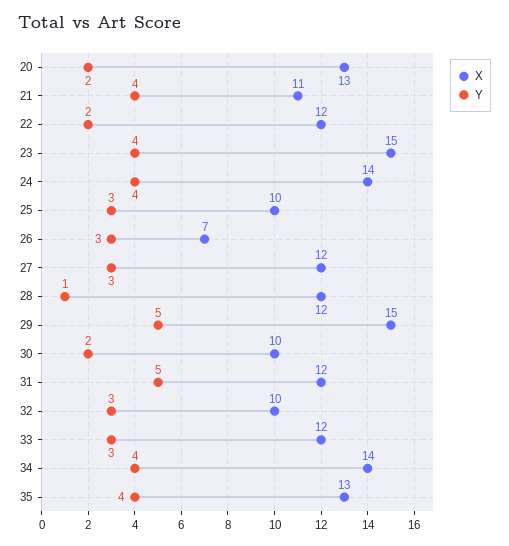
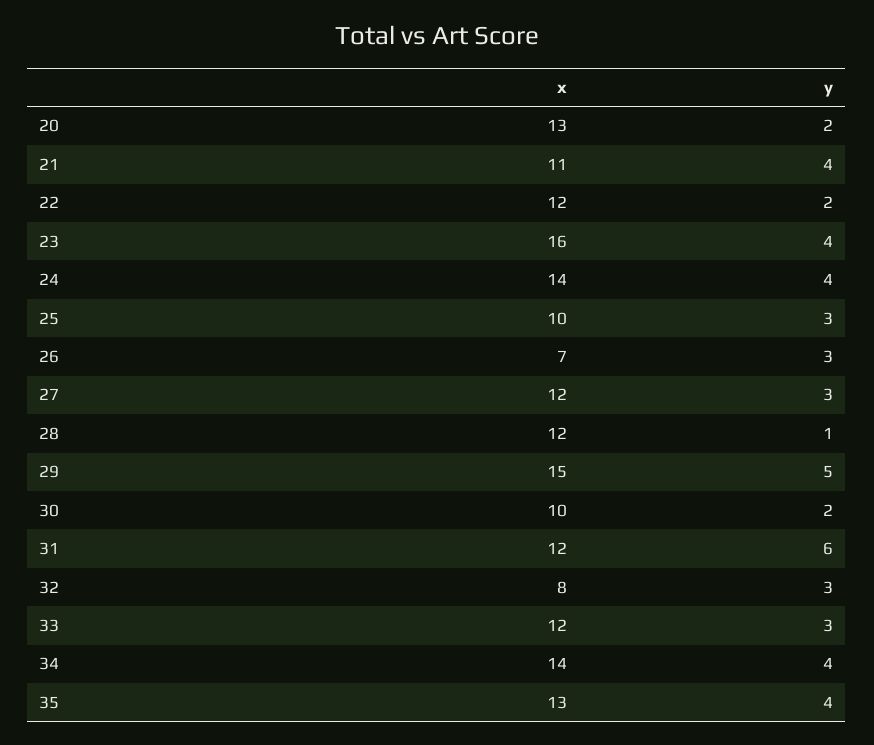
  {
    "X": {
      "20": 13,
      "21": 11,
      "22": 12,
-     "23": 15,
+     "23": 16,
      "24": 14,
      "25": 10,
      "26": 7,
      "27": 12,
      "28": 12,
      "29": 15,
      "30": 10,
      "31": 12,
-     "32": 10,
+     "32": 8,
      "33": 12,
      "34": 14,
      "35": 13
    },
    "Y": {
      "20": 2,
      "21": 4,
      "22": 2,
      "23": 4,
      "24": 4,
      "25": 3,
      "26": 3,
      "27": 3,
      "28": 1,
      "29": 5,
      "30": 2,
-     "31": 5,
+     "31": 6,
      "32": 3,
      "33": 3,
      "34": 4,
      "35": 4
    }
  }

